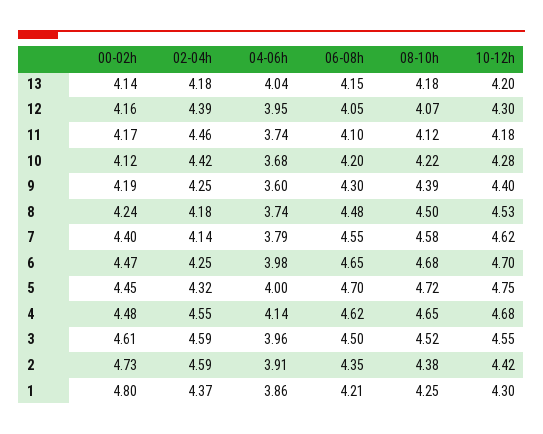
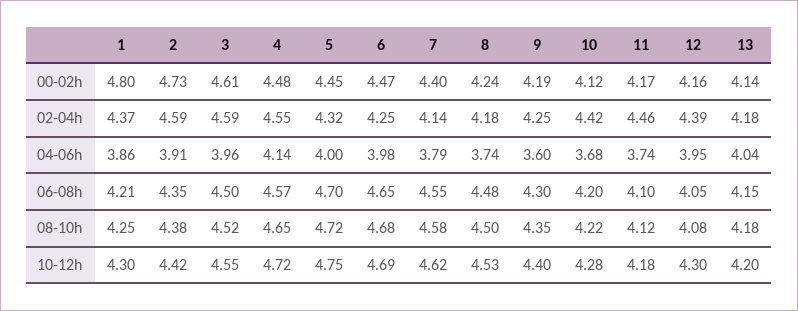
  {
    "00-02h": {
      "13": 4.14,
      "12": 4.16,
      "11": 4.17,
      "10": 4.12,
      "9": 4.19,
      "8": 4.24,
      "7": 4.4,
      "6": 4.47,
      "5": 4.45,
      "4": 4.48,
      "3": 4.61,
      "2": 4.73,
      "1": 4.8
    },
    "02-04h": {
      "13": 4.18,
      "12": 4.39,
      "11": 4.46,
      "10": 4.42,
      "9": 4.25,
      "8": 4.18,
      "7": 4.14,
      "6": 4.25,
      "5": 4.32,
      "4": 4.55,
      "3": 4.59,
      "2": 4.59,
      "1": 4.37
    },
    "04-06h": {
      "13": 4.04,
      "12": 3.95,
      "11": 3.74,
      "10": 3.68,
      "9": 3.6,
      "8": 3.74,
      "7": 3.79,
      "6": 3.98,
      "5": 4,
      "4": 4.14,
      "3": 3.96,
      "2": 3.91,
      "1": 3.86
    },
    "06-08h": {
      "13": 4.15,
      "12": 4.05,
      "11": 4.1,
      "10": 4.2,
      "9": 4.3,
      "8": 4.48,
      "7": 4.55,
      "6": 4.65,
      "5": 4.7,
-     "4": 4.62,
+     "4": 4.57,
      "3": 4.5,
      "2": 4.35,
      "1": 4.21
    },
    "08-10h": {
      "13": 4.18,
-     "12": 4.07,
+     "12": 4.08,
      "11": 4.12,
      "10": 4.22,
-     "9": 4.39,
+     "9": 4.35,
      "8": 4.5,
      "7": 4.58,
      "6": 4.68,
      "5": 4.72,
      "4": 4.65,
      "3": 4.52,
      "2": 4.38,
      "1": 4.25
    },
    "10-12h": {
      "13": 4.2,
      "12": 4.3,
      "11": 4.18,
      "10": 4.28,
      "9": 4.4,
      "8": 4.53,
      "7": 4.62,
-     "6": 4.7,
+     "6": 4.69,
      "5": 4.75,
-     "4": 4.68,
+     "4": 4.72,
      "3": 4.55,
      "2": 4.42,
      "1": 4.3
    }
  }

